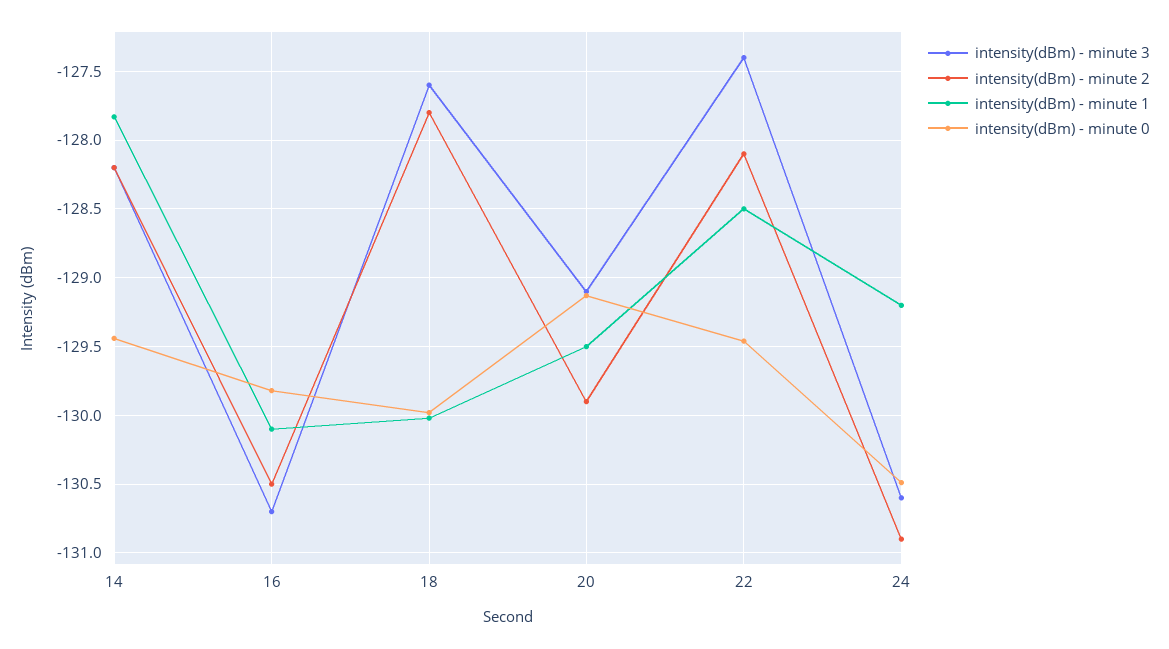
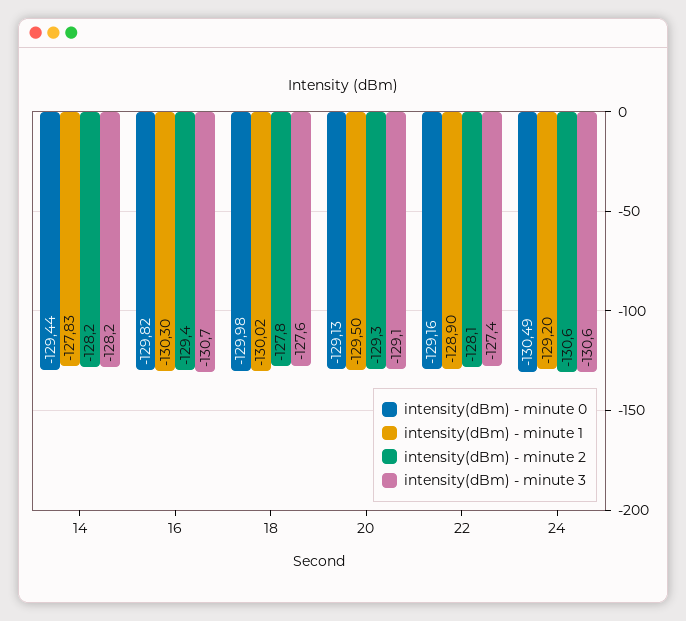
  {
    "intensity(dBm) - minute 3": {
      "14": -128.2,
      "16": -130.7,
      "18": -127.6,
      "20": -129.1,
      "22": -127.4,
      "24": -130.6
    },
    "intensity(dBm) - minute 2": {
      "14": -128.2,
-     "16": -130.5,
+     "16": -129.4,
      "18": -127.8,
-     "20": -129.9,
+     "20": -129.3,
      "22": -128.1,
-     "24": -130.9
+     "24": -130.6
    },
    "intensity(dBm) - minute 1": {
      "14": -127.83,
-     "16": -130.1,
+     "16": -130.3,
      "18": -130.02,
      "20": -129.5,
-     "22": -128.5,
+     "22": -128.9,
      "24": -129.2
    },
    "intensity(dBm) - minute 0": {
      "14": -129.44,
      "16": -129.82,
      "18": -129.98,
      "20": -129.13,
-     "22": -129.45,
+     "22": -129.16,
      "24": -130.49
    }
  }

